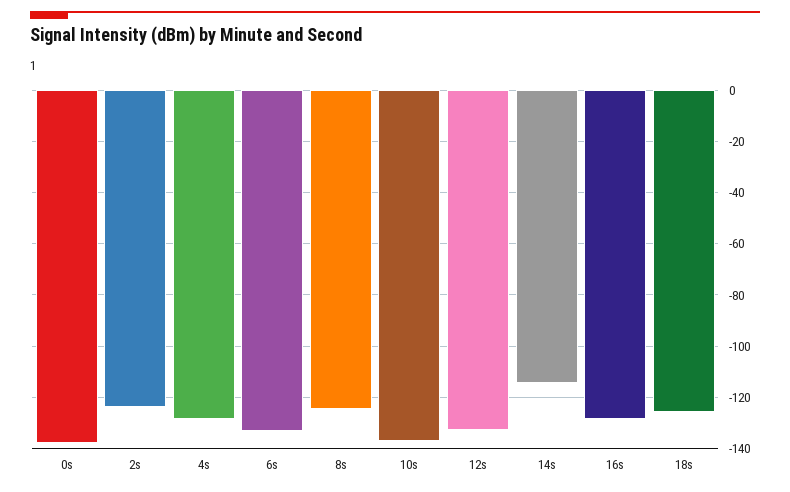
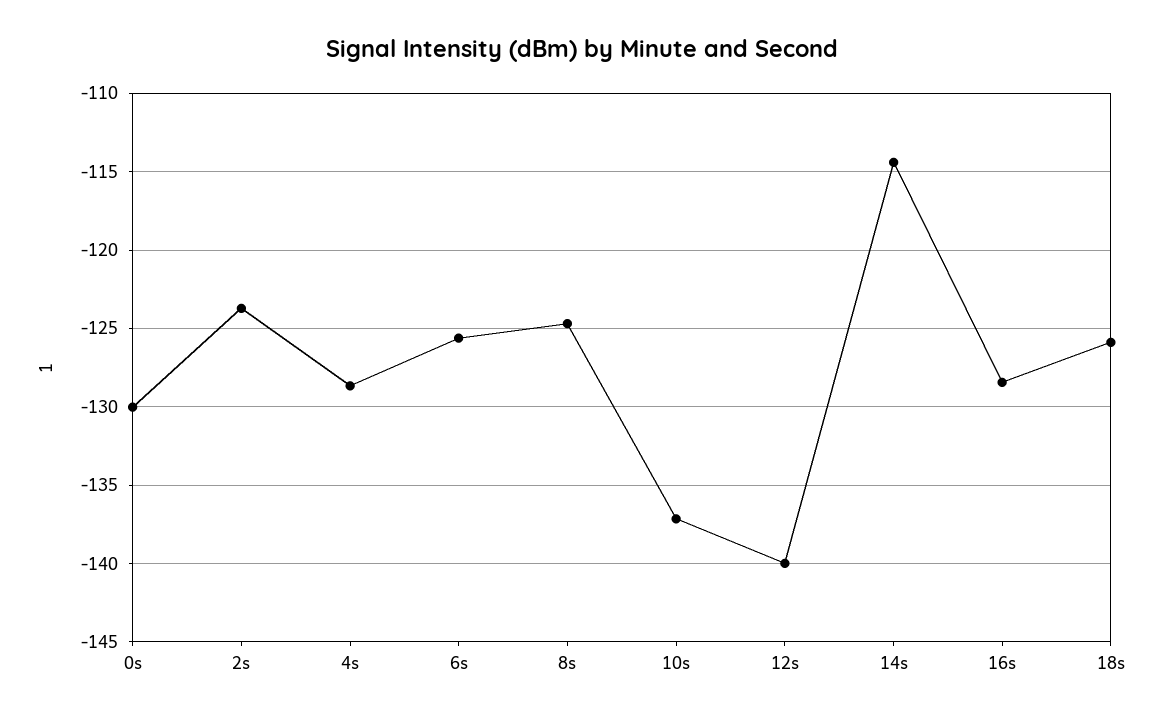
  {
-   "0s": -137.5,
+   "0s": -130,
    "2s": -123.5,
    "4s": -128.5,
-   "6s": -132.5,
+   "6s": -125.5,
    "8s": -124.5,
    "10s": -137,
-   "12s": -132.5,
+   "12s": -140,
    "14s": -114.5,
    "16s": -128.5,
    "18s": -126
  }

